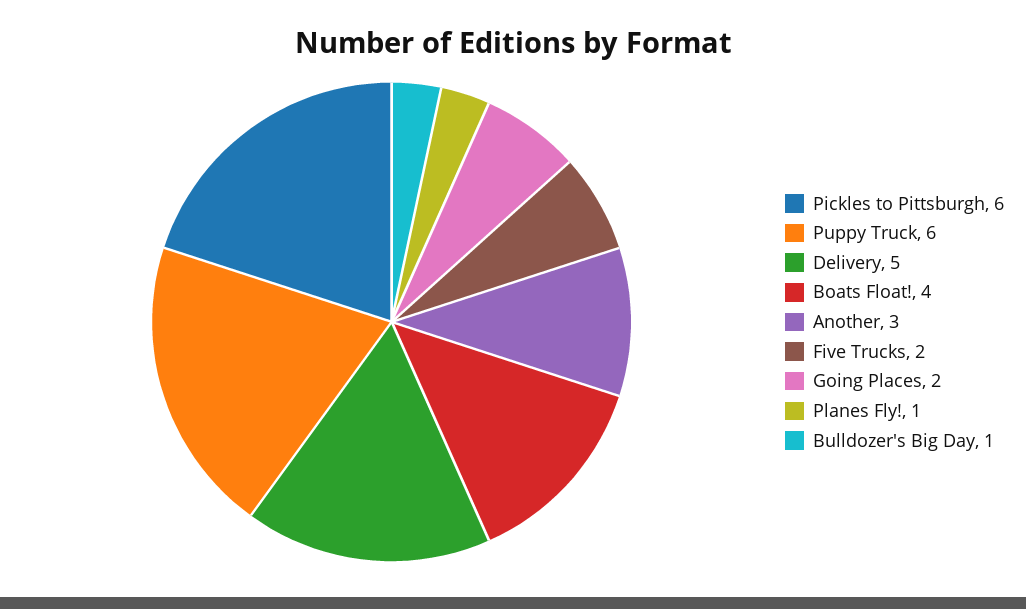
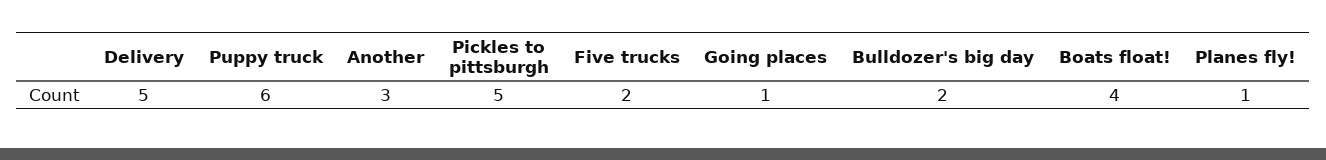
  {
-   "Pickles to Pittsburgh": 6,
+   "Pickles to Pittsburgh": 5,
    "Puppy Truck": 6,
    "Delivery": 5,
    "Boats Float!": 4,
    "Another": 3,
    "Five Trucks": 2,
-   "Going Places": 2,
+   "Going Places": 1,
    "Planes Fly!": 1,
-   "Bulldozer's Big Day": 1
+   "Bulldozer's Big Day": 2
  }

